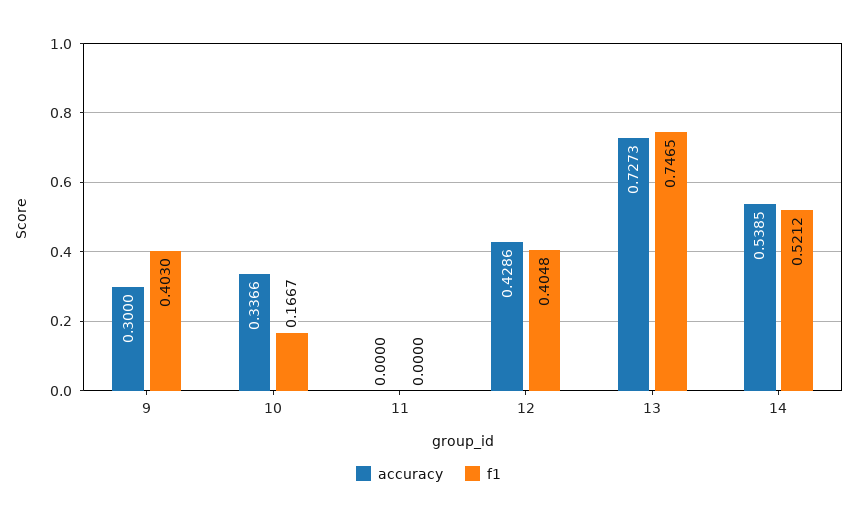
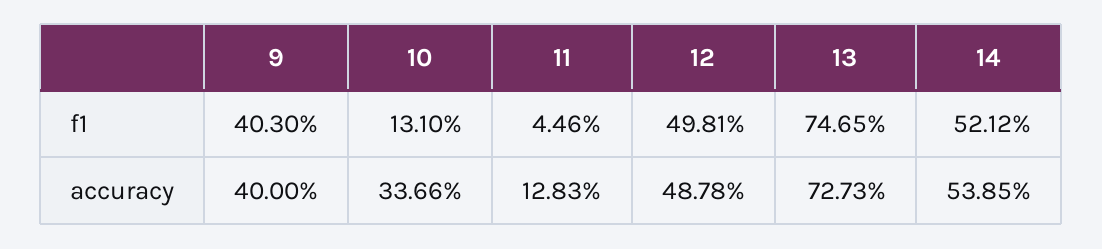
  {
    "accuracy": {
-     "9": 0.3,
+     "9": 0.4,
      "10": 0.3366,
-     "11": 0,
+     "11": 0.1283,
-     "12": 0.4286,
+     "12": 0.4878,
      "13": 0.7273,
      "14": 0.5385
    },
    "f1": {
      "9": 0.403,
-     "10": 0.1667,
+     "10": 0.131,
-     "11": 0,
+     "11": 0.0446,
-     "12": 0.4048,
+     "12": 0.4981,
      "13": 0.7465,
      "14": 0.5212
    }
  }

